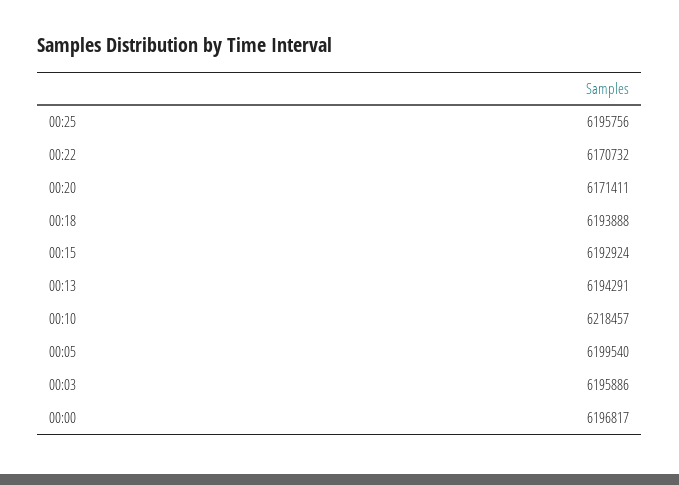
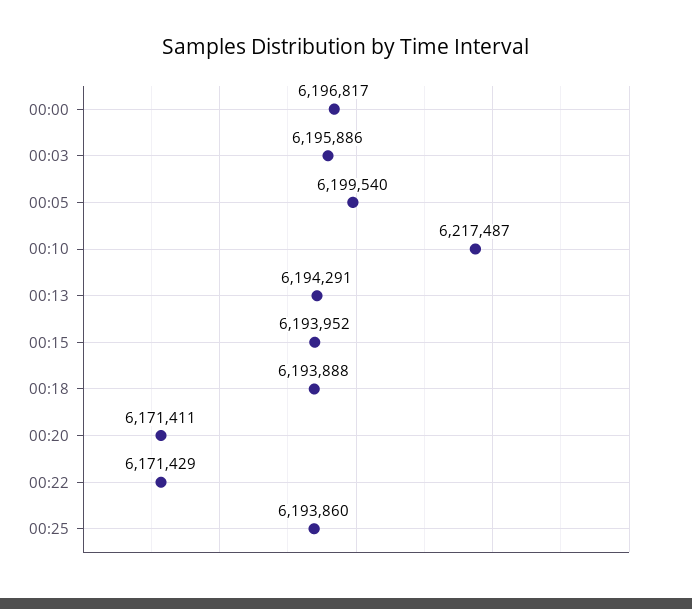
  {
-   "00:25": 6195756,
+   "00:25": 6193860,
-   "00:22": 6170732,
+   "00:22": 6171429,
    "00:20": 6171411,
    "00:18": 6193888,
-   "00:15": 6192924,
+   "00:15": 6193952,
    "00:13": 6194291,
-   "00:10": 6218457,
+   "00:10": 6217487,
    "00:05": 6199540,
    "00:03": 6195886,
    "00:00": 6196817
  }

